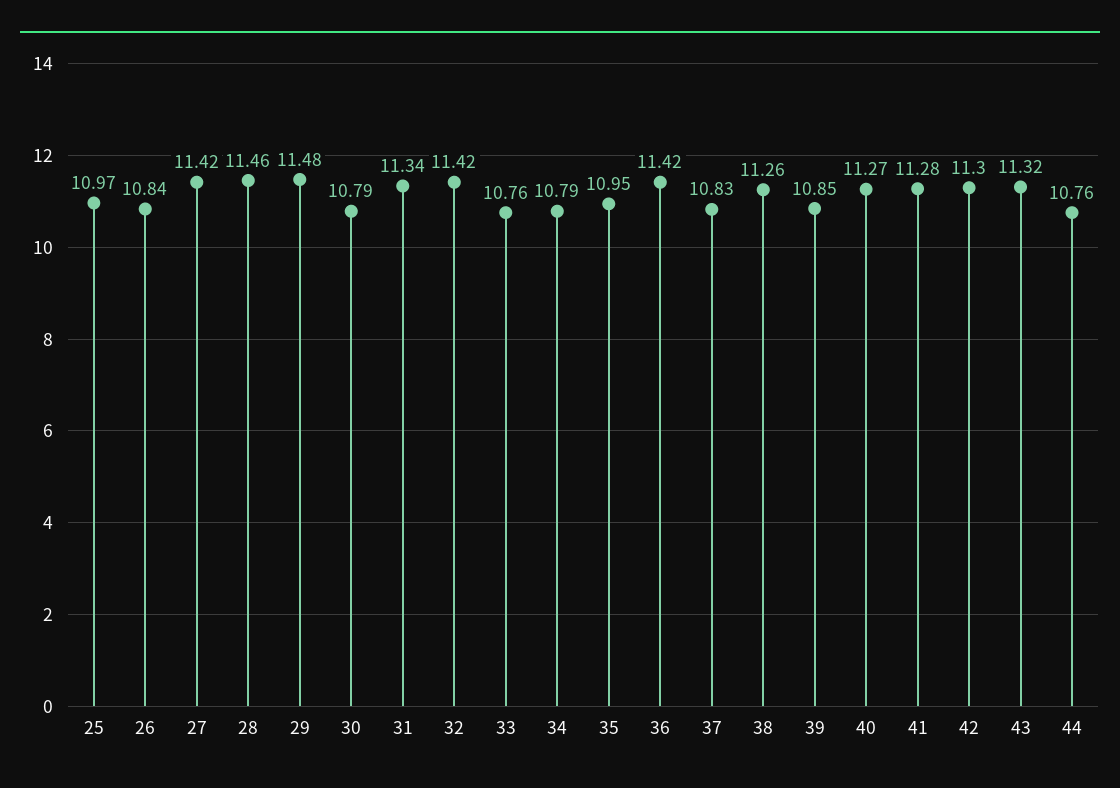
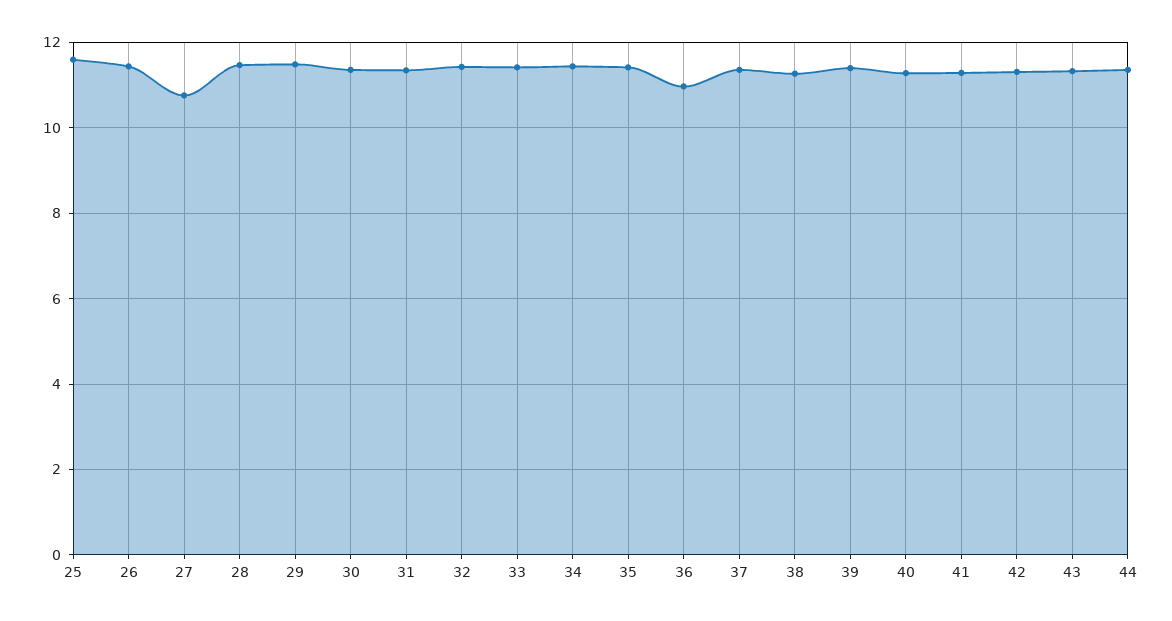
  {
-   "25": 10.97,
+   "25": 11.6,
-   "26": 10.84,
+   "26": 11.4,
-   "27": 11.42,
+   "27": 10.8,
    "28": 11.46,
    "29": 11.48,
-   "30": 10.79,
+   "30": 11.4,
    "31": 11.34,
    "32": 11.42,
-   "33": 10.76,
+   "33": 11.4,
-   "34": 10.79,
+   "34": 11.4,
-   "35": 10.95,
+   "35": 11.4,
-   "36": 11.42,
+   "36": 11,
-   "37": 10.83,
+   "37": 11.4,
    "38": 11.26,
-   "39": 10.85,
+   "39": 11.4,
    "40": 11.27,
    "41": 11.28,
    "42": 11.3,
    "43": 11.32,
-   "44": 10.76
+   "44": 11.4
  }

